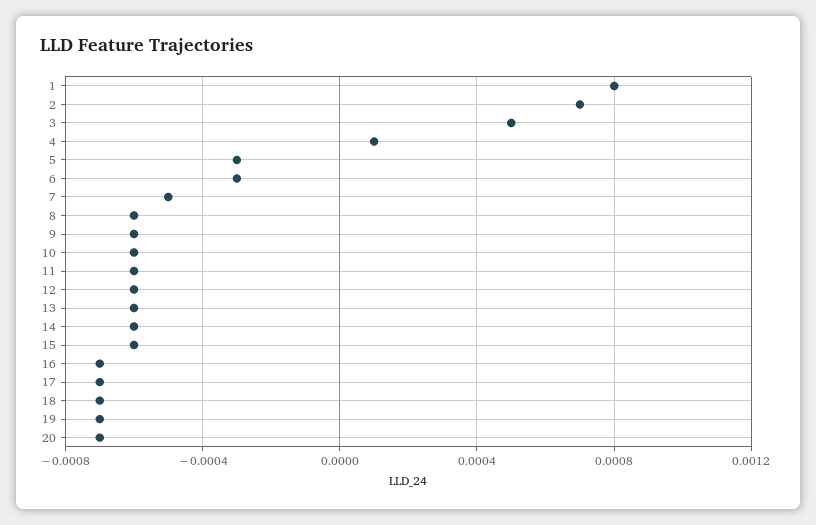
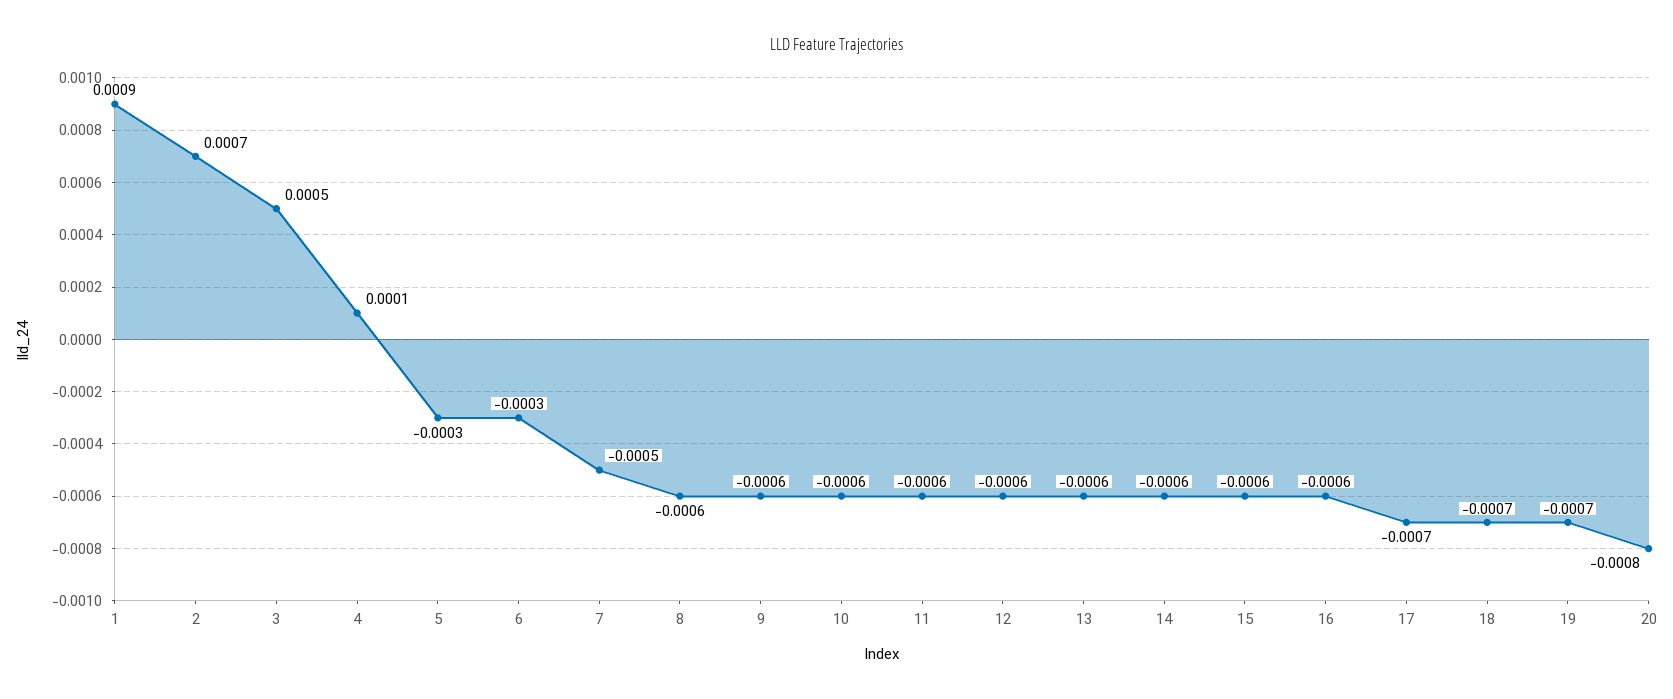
  {
-   "1": 0.0008,
+   "1": 0.0009,
    "2": 0.0007,
    "3": 0.0005,
    "4": 0.0001,
    "5": -0.0003,
    "6": -0.0003,
    "7": -0.0005,
    "8": -0.0006,
    "9": -0.0006,
    "10": -0.0006,
    "11": -0.0006,
    "12": -0.0006,
    "13": -0.0006,
    "14": -0.0006,
    "15": -0.0006,
-   "16": -0.0007,
+   "16": -0.0006,
    "17": -0.0007,
    "18": -0.0007,
    "19": -0.0007,
-   "20": -0.0007
+   "20": -0.0008
  }

